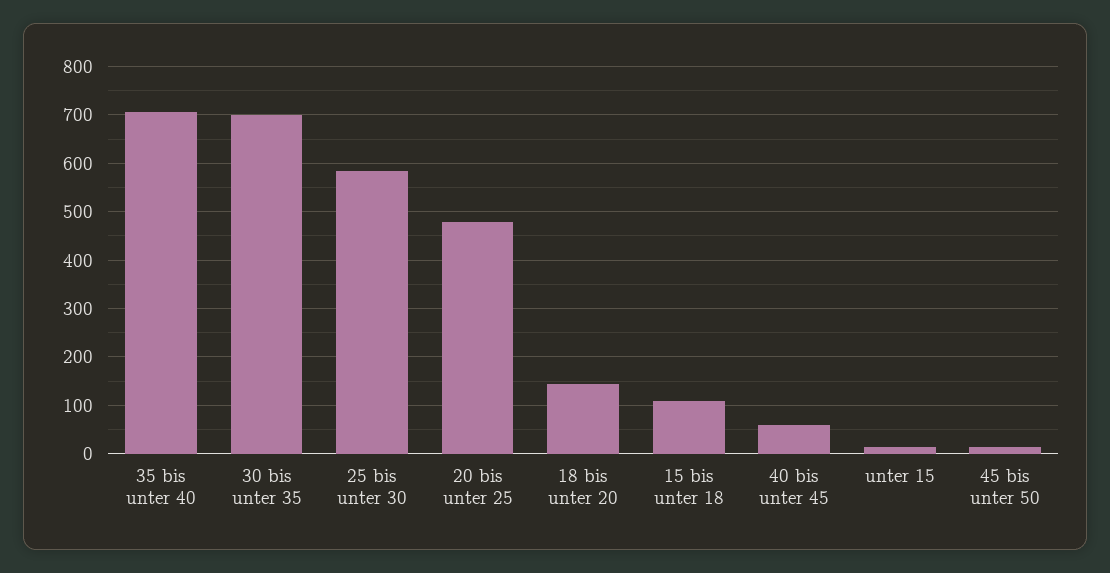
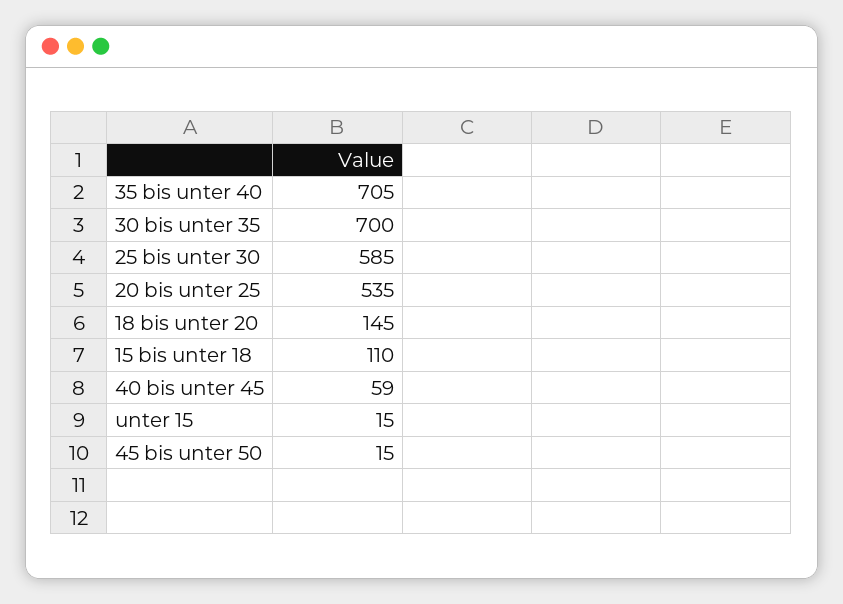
  {
    "35 bis unter 40": 705,
    "30 bis unter 35": 700,
    "25 bis unter 30": 585,
-   "20 bis unter 25": 480,
+   "20 bis unter 25": 535,
    "18 bis unter 20": 145,
    "15 bis unter 18": 110,
    "40 bis unter 45": 59,
    "unter 15": 15,
    "45 bis unter 50": 15
  }

